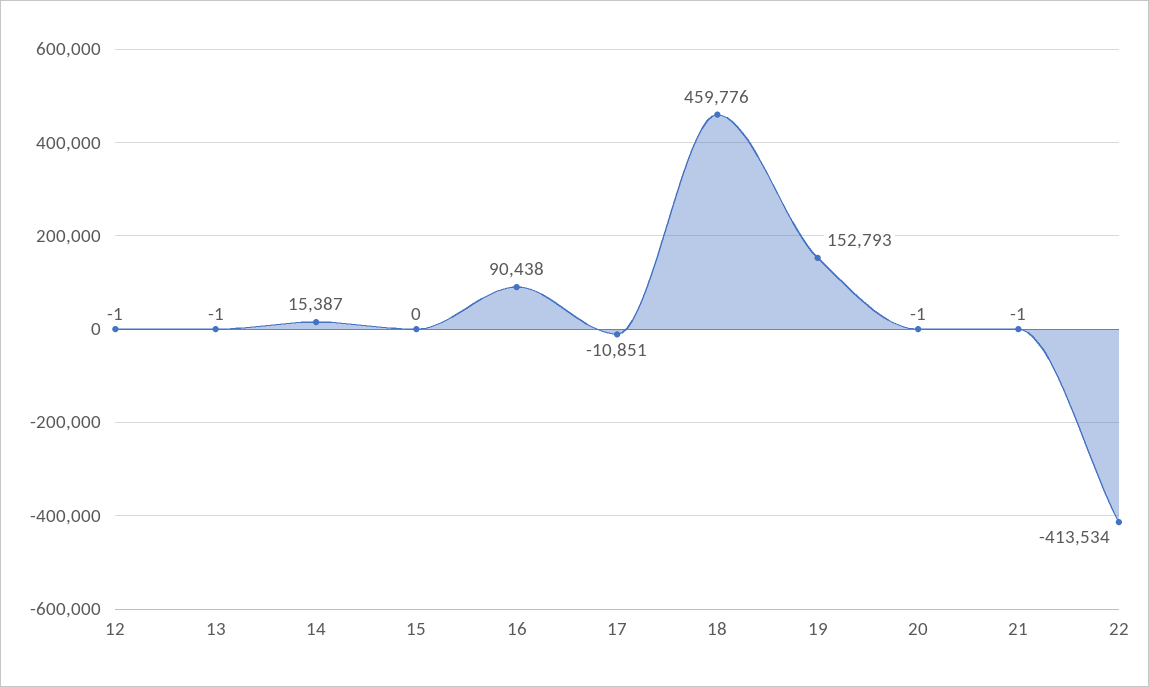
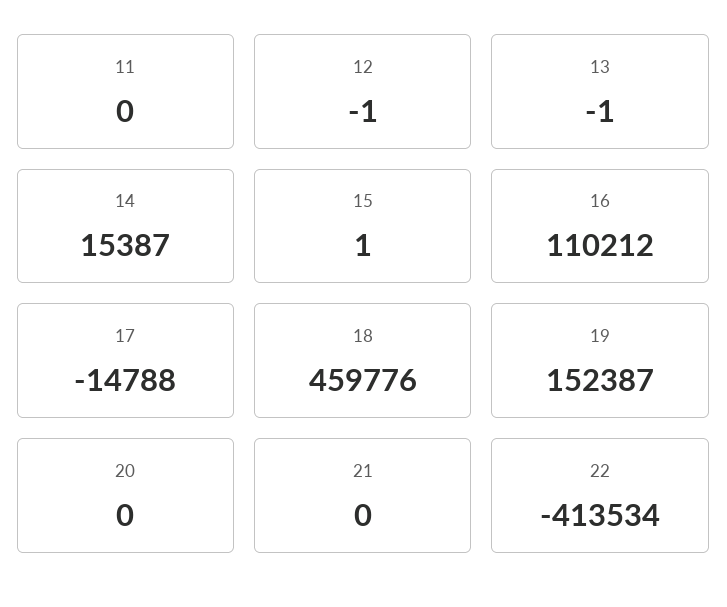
  {
    "12": -1,
    "13": -1,
    "14": 15387,
-   "15": 0,
+   "15": 1,
-   "16": 90438,
+   "16": 110212,
-   "17": -10851,
+   "17": -14788,
    "18": 459776,
-   "19": 152793,
+   "19": 152387,
-   "20": -1,
+   "20": 0,
-   "21": -1,
+   "21": 0,
-   "22": -413534
+   "22": -413534,
+   "11": 0
  }

